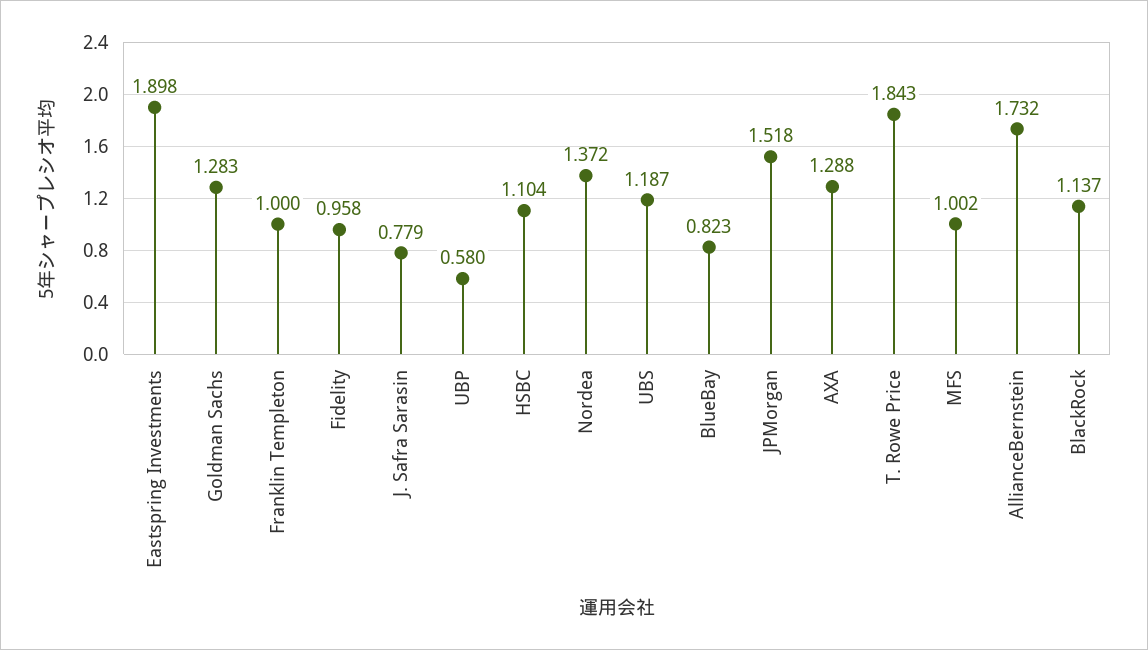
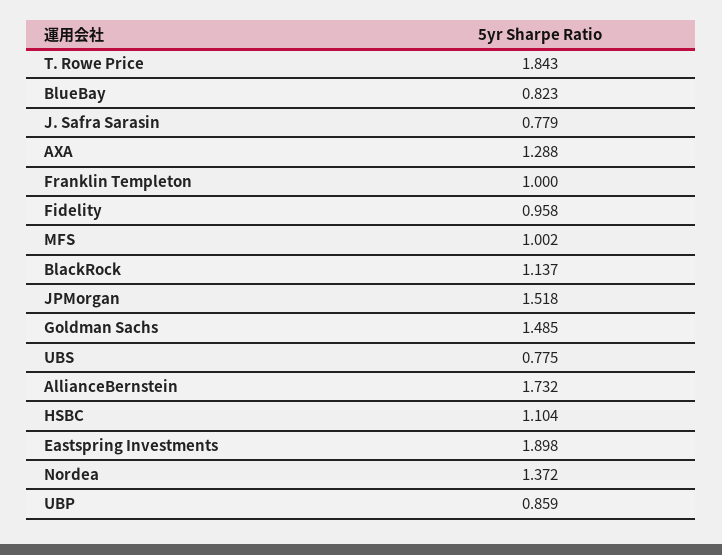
  {
    "Eastspring Investments": 1.898,
-   "Goldman Sachs": 1.283,
+   "Goldman Sachs": 1.485,
    "Franklin Templeton": 1,
    "Fidelity": 0.958,
    "J. Safra Sarasin": 0.779,
-   "UBP": 0.58,
+   "UBP": 0.859,
    "HSBC": 1.104,
    "Nordea": 1.372,
-   "UBS": 1.187,
+   "UBS": 0.775,
    "BlueBay": 0.823,
    "JPMorgan": 1.518,
    "AXA": 1.288,
    "T. Rowe Price": 1.843,
    "MFS": 1.002,
    "AllianceBernstein": 1.732,
    "BlackRock": 1.137
  }

